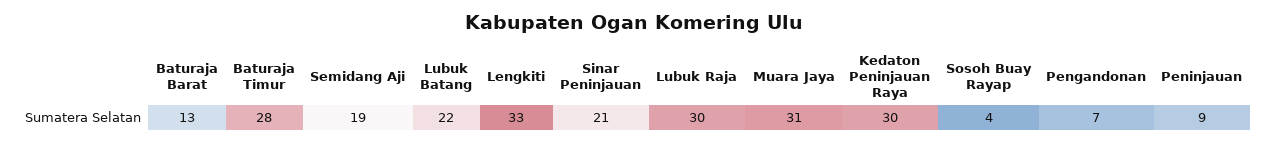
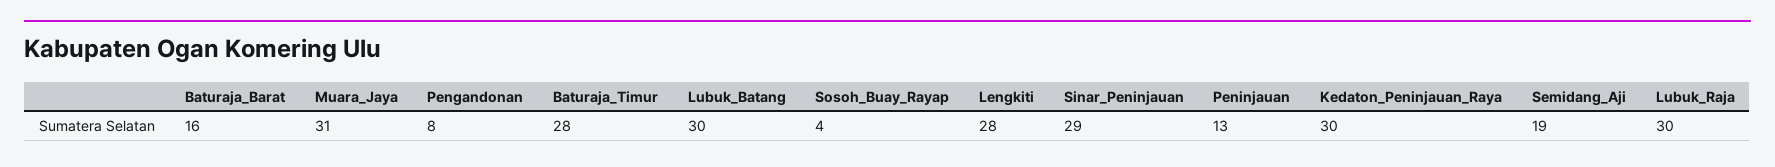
  {
-   "Baturaja Barat": 13,
+   "Baturaja Barat": 16,
    "Baturaja Timur": 28,
    "Semidang Aji": 19,
-   "Lubuk Batang": 22,
+   "Lubuk Batang": 30,
-   "Lengkiti": 33,
+   "Lengkiti": 28,
-   "Sinar Peninjauan": 21,
+   "Sinar Peninjauan": 29,
    "Lubuk Raja": 30,
    "Muara Jaya": 31,
    "Kedaton Peninjauan Raya": 30,
    "Sosoh Buay Rayap": 4,
-   "Pengandonan": 7,
+   "Pengandonan": 8,
-   "Peninjauan": 9
+   "Peninjauan": 13
  }

